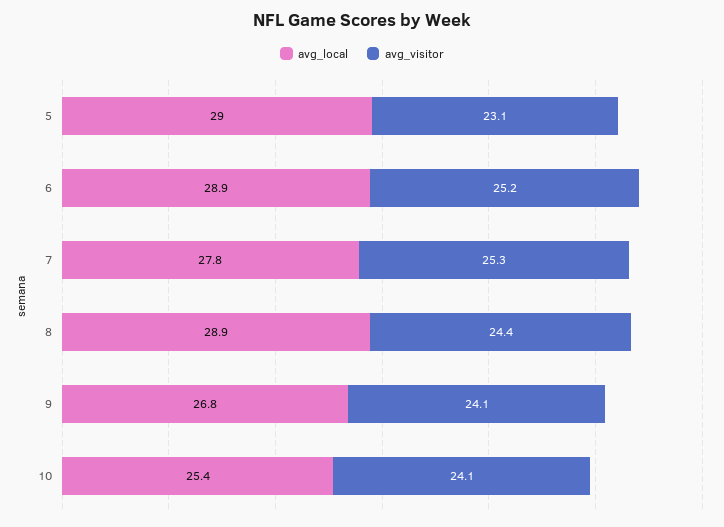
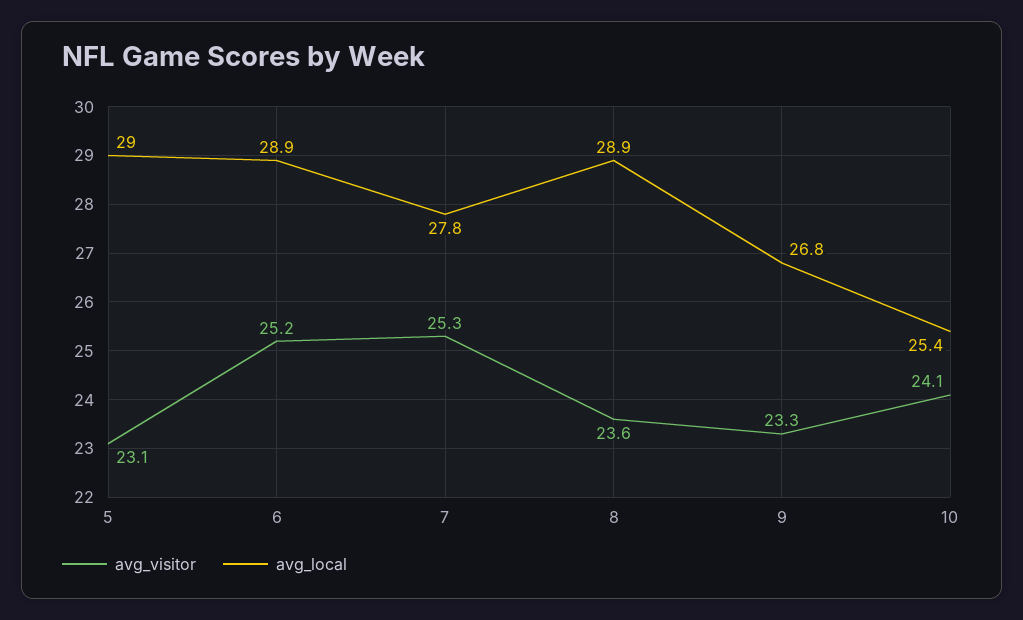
  {
    "avg_local": {
      "5": 29,
      "6": 28.9,
      "7": 27.8,
      "8": 28.9,
      "9": 26.8,
      "10": 25.4
    },
    "avg_visitor": {
      "5": 23.1,
      "6": 25.2,
      "7": 25.3,
-     "8": 24.4,
+     "8": 23.6,
-     "9": 24.1,
+     "9": 23.3,
      "10": 24.1
    }
  }

